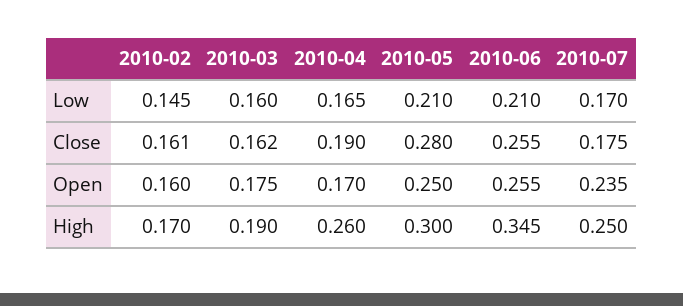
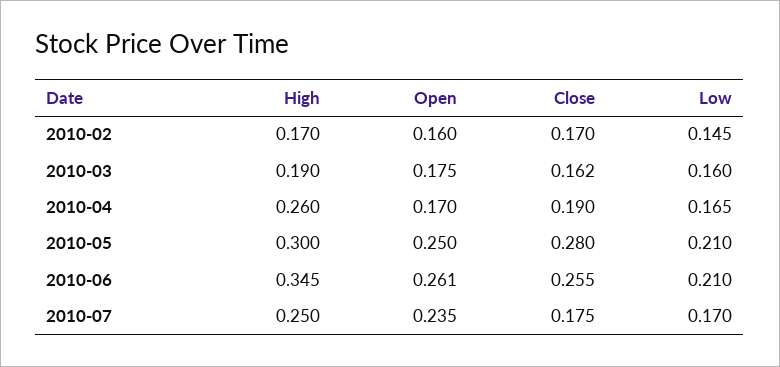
  {
    "2010-02": {
      "Low": 0.145,
-     "Close": 0.161,
+     "Close": 0.17,
      "Open": 0.16,
      "High": 0.17
    },
    "2010-03": {
      "Low": 0.16,
      "Close": 0.162,
      "Open": 0.175,
      "High": 0.19
    },
    "2010-04": {
      "Low": 0.165,
      "Close": 0.19,
      "Open": 0.17,
      "High": 0.26
    },
    "2010-05": {
      "Low": 0.21,
      "Close": 0.28,
      "Open": 0.25,
      "High": 0.3
    },
    "2010-06": {
      "Low": 0.21,
      "Close": 0.255,
-     "Open": 0.255,
+     "Open": 0.261,
      "High": 0.345
    },
    "2010-07": {
      "Low": 0.17,
      "Close": 0.175,
      "Open": 0.235,
      "High": 0.25
    }
  }

